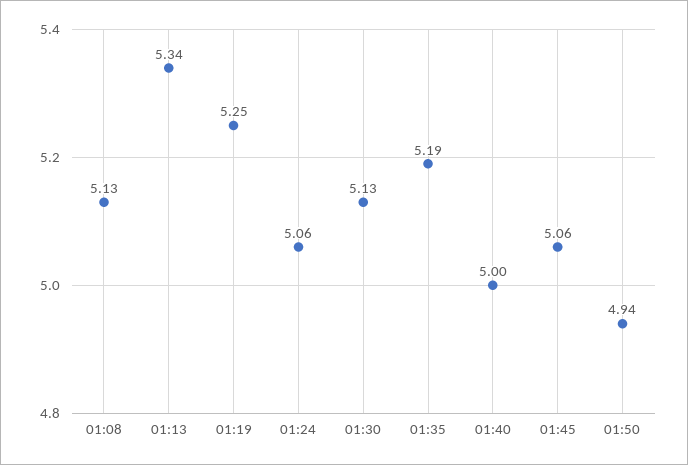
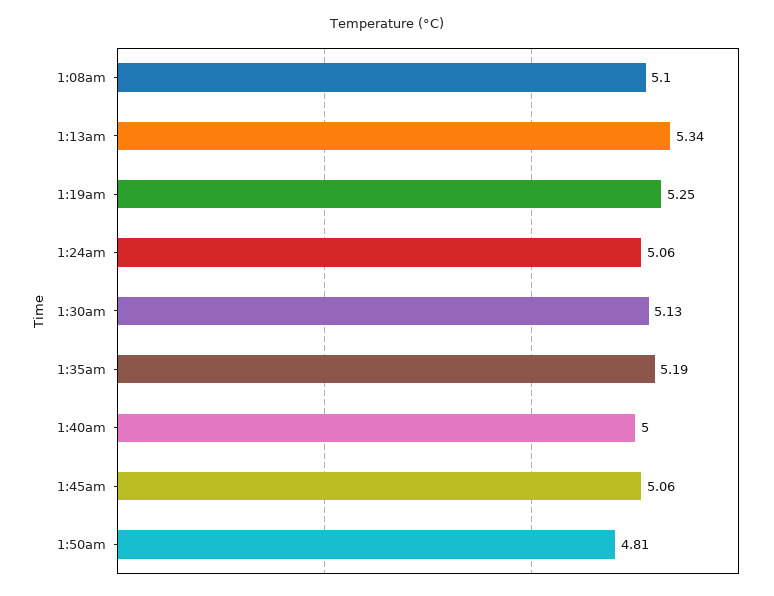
  {
-   "01:08": 5.13,
+   "01:08": 5.1,
    "01:13": 5.34,
    "01:19": 5.25,
    "01:24": 5.06,
    "01:30": 5.13,
    "01:35": 5.19,
    "01:40": 5,
    "01:45": 5.06,
-   "01:50": 4.94
+   "01:50": 4.81
  }

